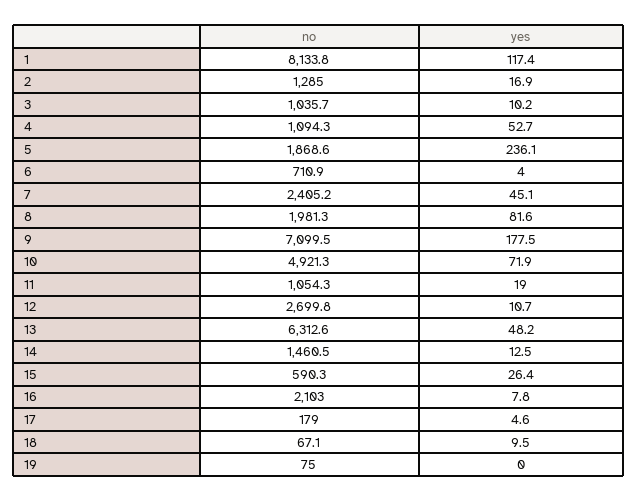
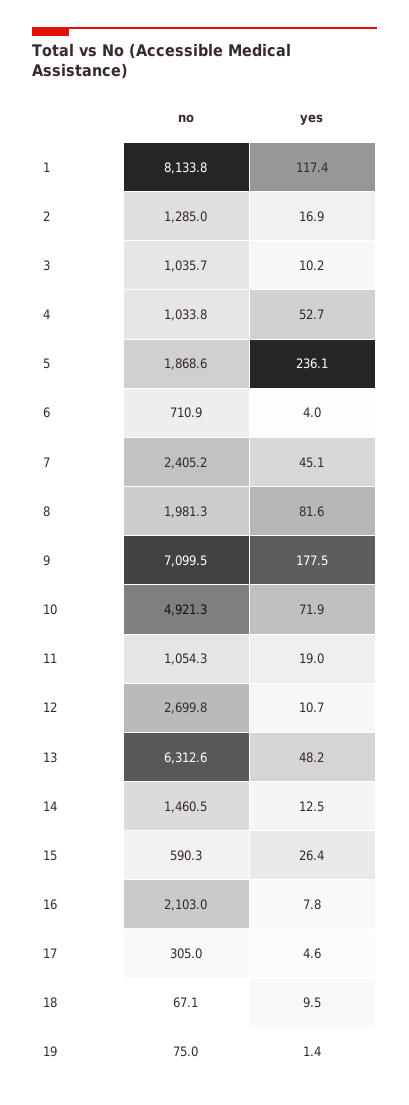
  {
    "no": {
      "1": 8133.8,
      "2": 1285,
      "3": 1035.7,
-     "4": 1094.3,
+     "4": 1033.8,
      "5": 1868.6,
      "6": 710.9,
      "7": 2405.2,
      "8": 1981.3,
      "9": 7099.5,
      "10": 4921.3,
      "11": 1054.3,
      "12": 2699.8,
      "13": 6312.6,
      "14": 1460.5,
      "15": 590.3,
      "16": 2103,
-     "17": 179,
+     "17": 305,
      "18": 67.1,
      "19": 75
    },
    "yes": {
      "1": 117.4,
      "2": 16.9,
      "3": 10.2,
      "4": 52.7,
      "5": 236.1,
      "6": 4,
      "7": 45.1,
      "8": 81.6,
      "9": 177.5,
      "10": 71.9,
      "11": 19,
      "12": 10.7,
      "13": 48.2,
      "14": 12.5,
      "15": 26.4,
      "16": 7.8,
      "17": 4.6,
      "18": 9.5,
-     "19": 0
+     "19": 1.4
    }
  }

